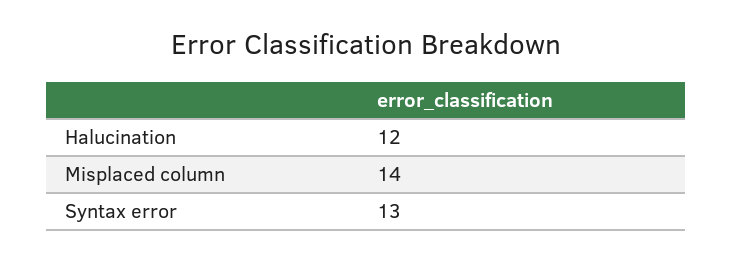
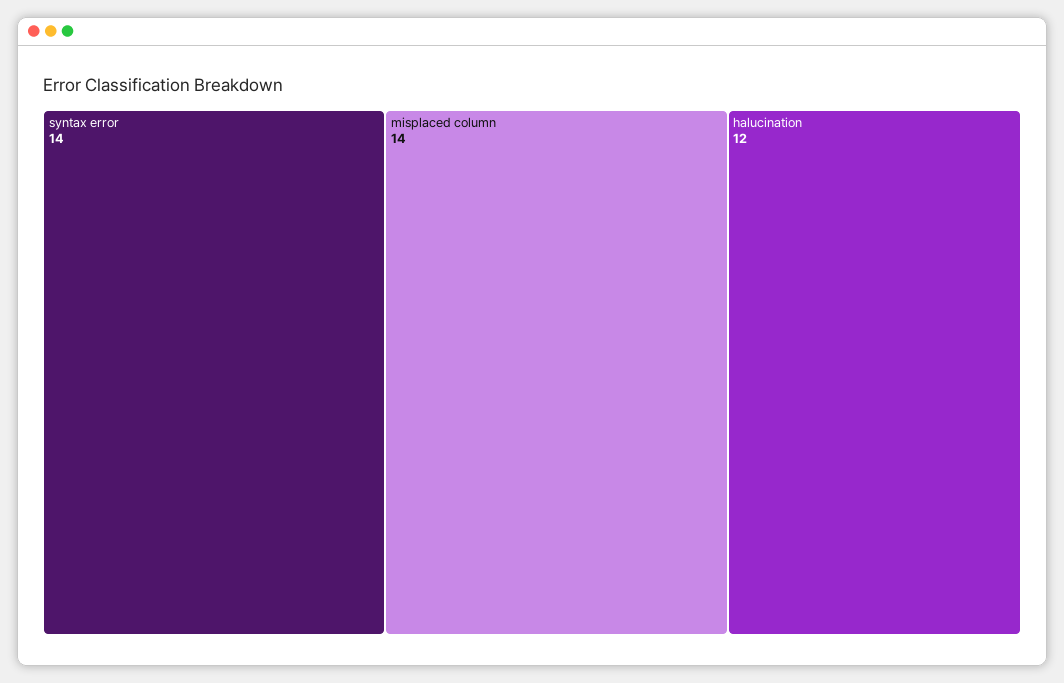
  {
    "Halucination": 12,
    "Misplaced column": 14,
-   "Syntax error": 13
+   "Syntax error": 14
  }

